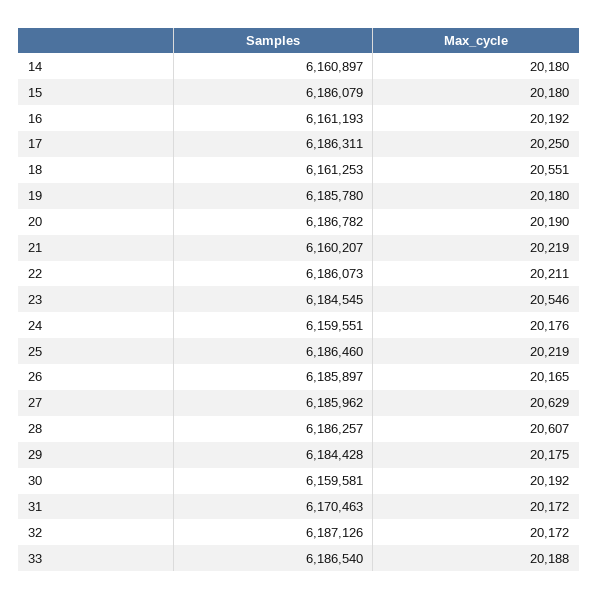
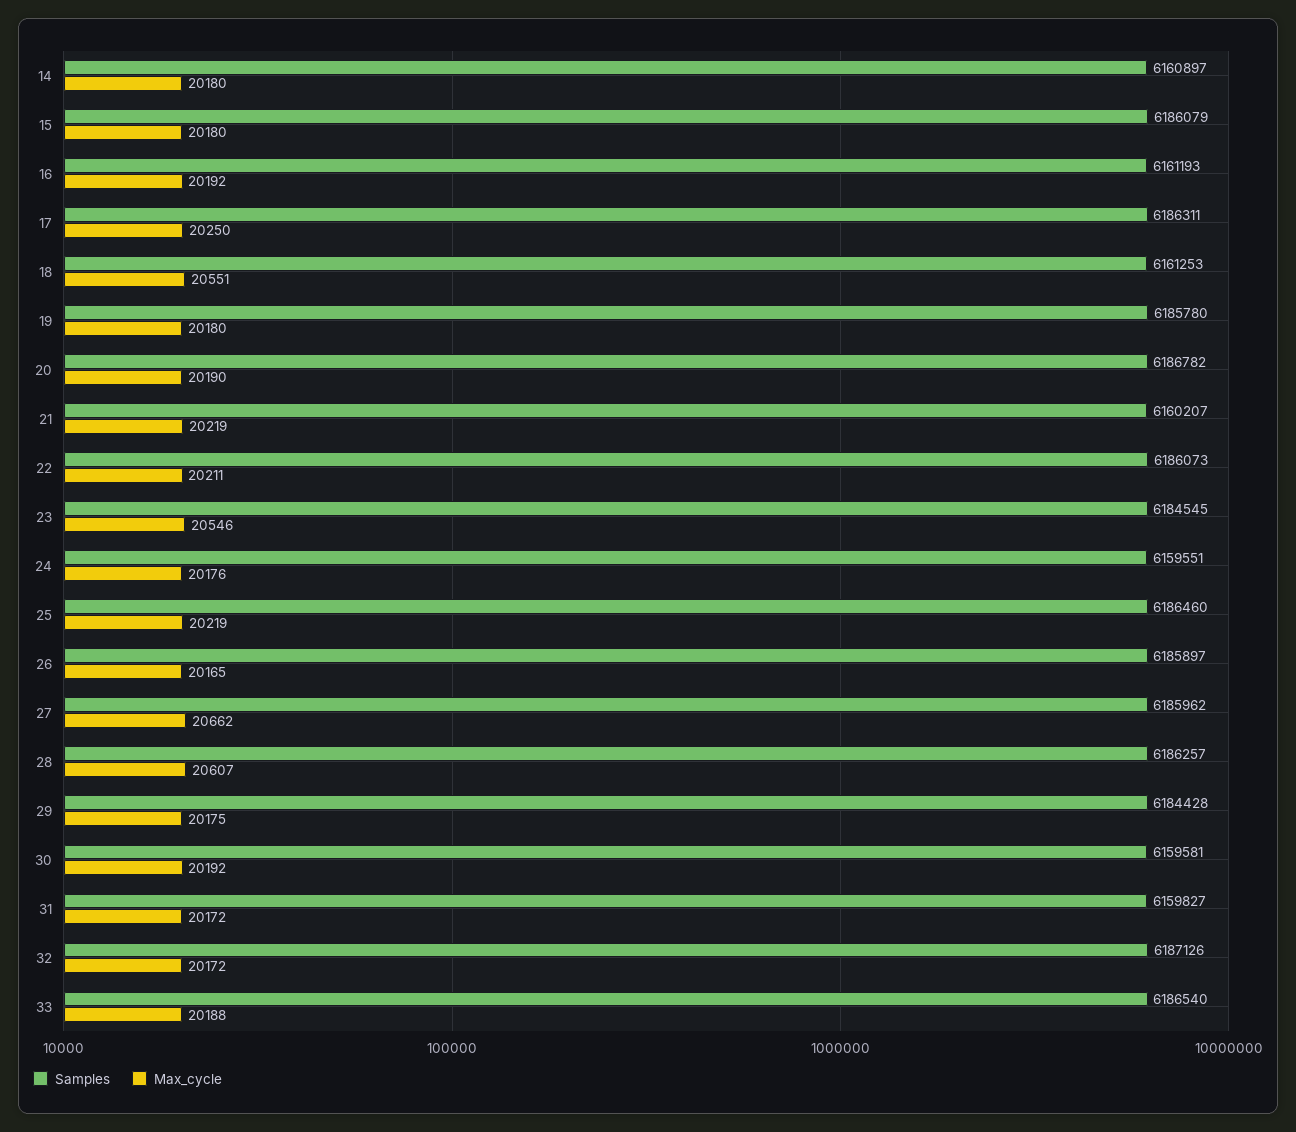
  {
    "Samples": {
      "14": 6160897,
      "15": 6186079,
      "16": 6161193,
      "17": 6186311,
      "18": 6161253,
      "19": 6185780,
      "20": 6186782,
      "21": 6160207,
      "22": 6186073,
      "23": 6184545,
      "24": 6159551,
      "25": 6186460,
      "26": 6185897,
      "27": 6185962,
      "28": 6186257,
      "29": 6184428,
      "30": 6159581,
-     "31": 6170463,
+     "31": 6159827,
      "32": 6187126,
      "33": 6186540
    },
    "Max_cycle": {
      "14": 20180,
      "15": 20180,
      "16": 20192,
      "17": 20250,
      "18": 20551,
      "19": 20180,
      "20": 20190,
      "21": 20219,
      "22": 20211,
      "23": 20546,
      "24": 20176,
      "25": 20219,
      "26": 20165,
-     "27": 20629,
+     "27": 20662,
      "28": 20607,
      "29": 20175,
      "30": 20192,
      "31": 20172,
      "32": 20172,
      "33": 20188
    }
  }

